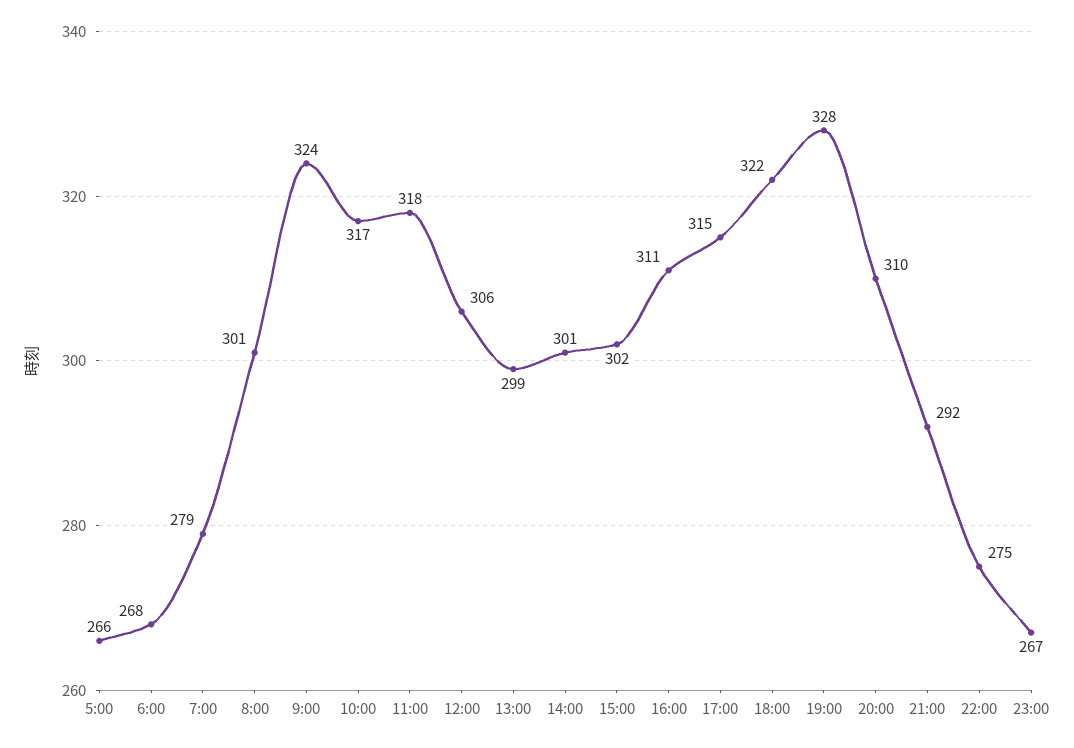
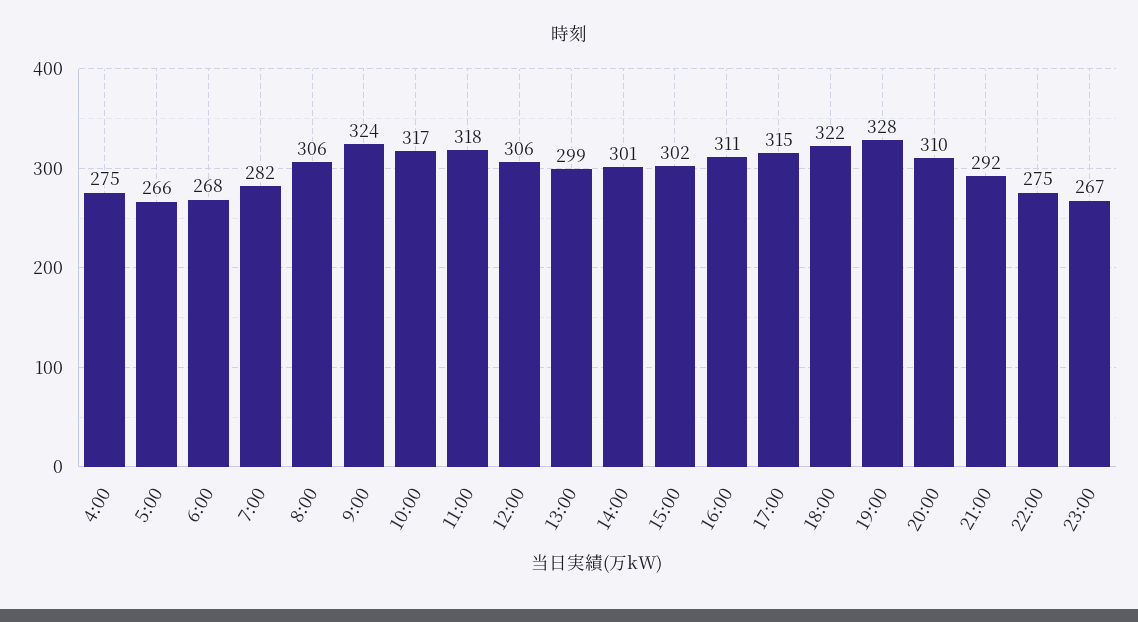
  {
    "5:00": 266,
    "6:00": 268,
-   "7:00": 279,
+   "7:00": 282,
-   "8:00": 301,
+   "8:00": 306,
    "9:00": 324,
    "10:00": 317,
    "11:00": 318,
    "12:00": 306,
    "13:00": 299,
    "14:00": 301,
    "15:00": 302,
    "16:00": 311,
    "17:00": 315,
    "18:00": 322,
    "19:00": 328,
    "20:00": 310,
    "21:00": 292,
    "22:00": 275,
-   "23:00": 267
+   "23:00": 267,
+   "4:00": 275
  }

